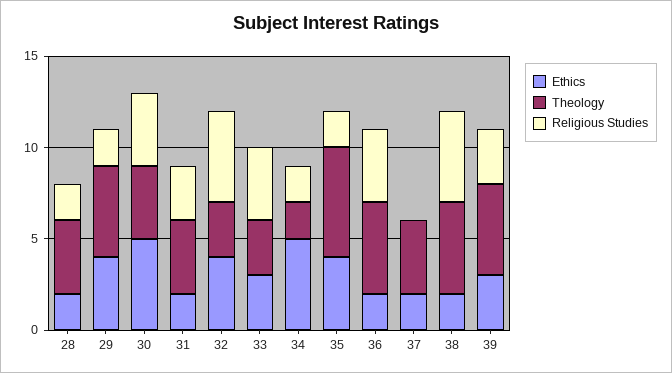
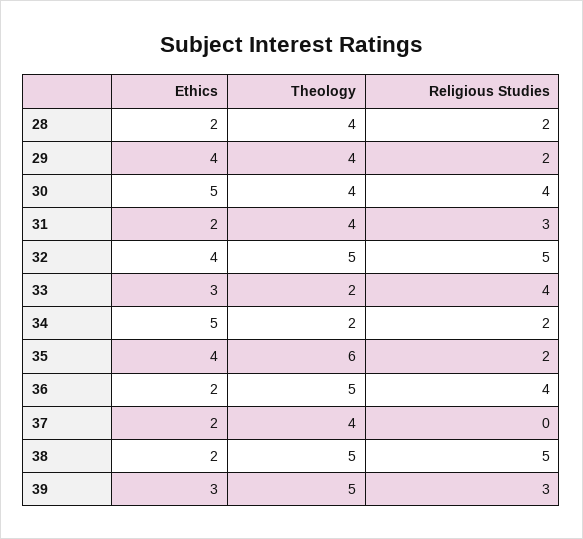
  {
    "Ethics": {
      "28": 2,
      "29": 4,
      "30": 5,
      "31": 2,
      "32": 4,
      "33": 3,
      "34": 5,
      "35": 4,
      "36": 2,
      "37": 2,
      "38": 2,
      "39": 3
    },
    "Theology": {
      "28": 4,
-     "29": 5,
+     "29": 4,
      "30": 4,
      "31": 4,
-     "32": 3,
+     "32": 5,
-     "33": 3,
+     "33": 2,
      "34": 2,
      "35": 6,
      "36": 5,
      "37": 4,
      "38": 5,
      "39": 5
    },
    "Religious Studies": {
      "28": 2,
      "29": 2,
      "30": 4,
      "31": 3,
      "32": 5,
      "33": 4,
      "34": 2,
      "35": 2,
      "36": 4,
      "37": 0,
      "38": 5,
      "39": 3
    }
  }

